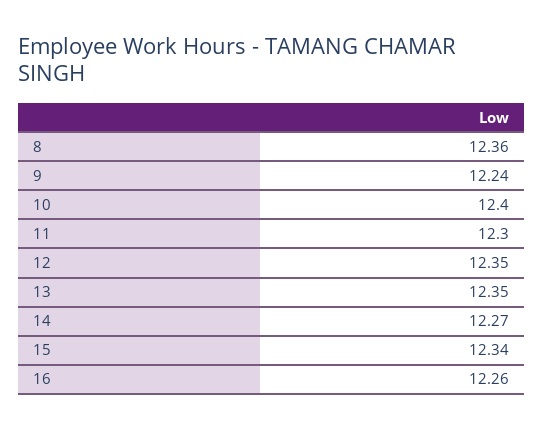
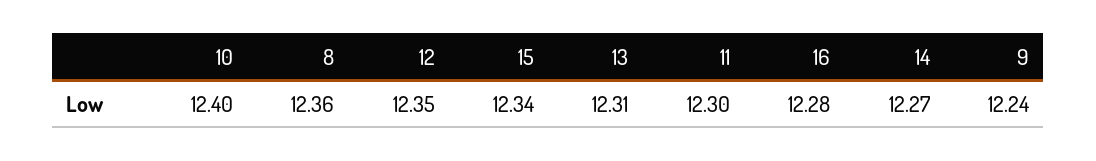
  {
    "8": 12.36,
    "9": 12.24,
    "10": 12.4,
    "11": 12.3,
    "12": 12.35,
-   "13": 12.35,
+   "13": 12.31,
    "14": 12.27,
    "15": 12.34,
-   "16": 12.26
+   "16": 12.28
  }

